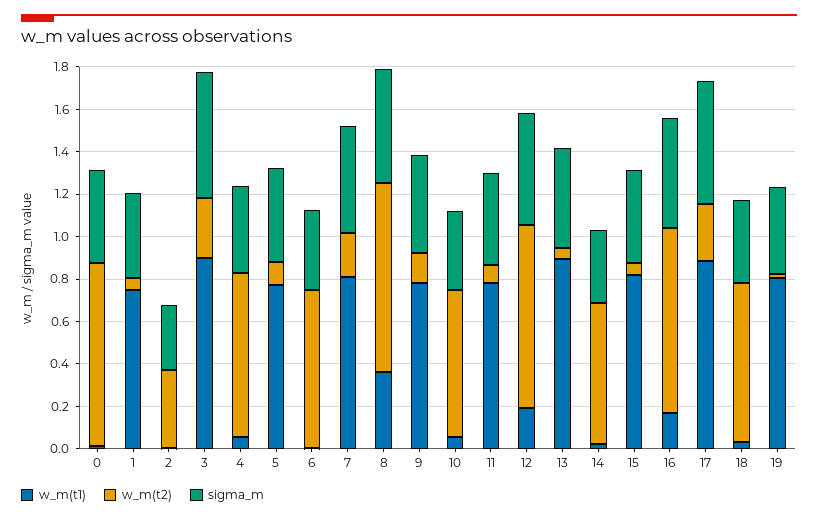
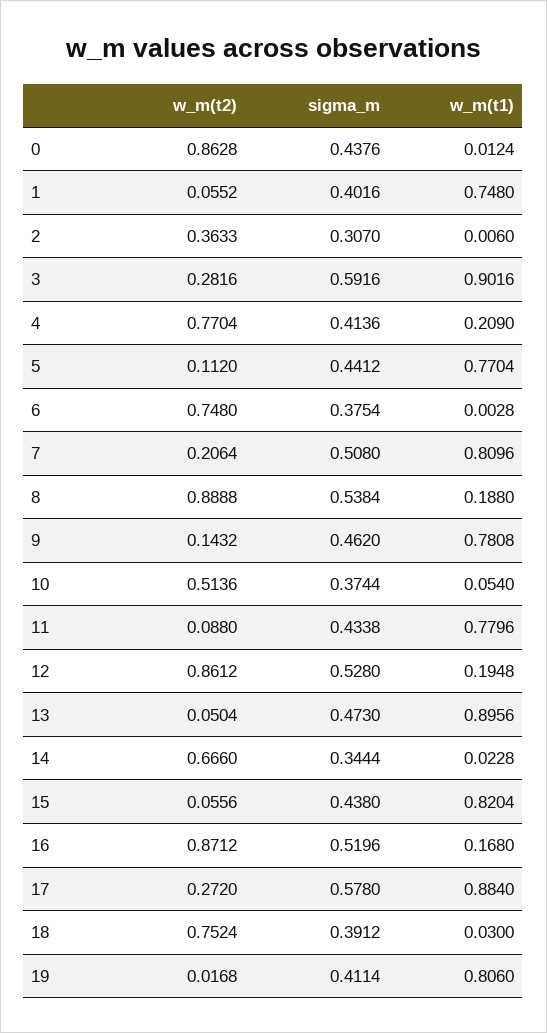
  {
    "w_m(t1)": {
      "0": 0.0124,
      "1": 0.748,
      "2": 0.006,
      "3": 0.9016,
-     "4": 0.05,
+     "4": 0.209,
      "5": 0.7704,
      "6": 0.0028,
      "7": 0.8096,
-     "8": 0.35,
+     "8": 0.188,
      "9": 0.7808,
      "10": 0.054,
      "11": 0.7796,
      "12": 0.1948,
      "13": 0.8956,
      "14": 0.0228,
      "15": 0.8204,
      "16": 0.168,
      "17": 0.884,
      "18": 0.03,
      "19": 0.806
    },
    "w_m(t2)": {
      "0": 0.8628,
      "1": 0.0552,
      "2": 0.3633,
      "3": 0.2816,
      "4": 0.7704,
      "5": 0.112,
      "6": 0.748,
      "7": 0.2064,
      "8": 0.8888,
      "9": 0.1432,
-     "10": 0.7,
+     "10": 0.5136,
      "11": 0.088,
      "12": 0.8612,
      "13": 0.0504,
      "14": 0.666,
      "15": 0.0556,
      "16": 0.8712,
      "17": 0.272,
      "18": 0.7524,
      "19": 0.0168
    },
    "sigma_m": {
      "0": 0.4376,
      "1": 0.4016,
      "2": 0.307,
      "3": 0.5916,
      "4": 0.4136,
      "5": 0.4412,
      "6": 0.3754,
      "7": 0.508,
      "8": 0.5384,
      "9": 0.462,
      "10": 0.3744,
      "11": 0.4338,
      "12": 0.528,
      "13": 0.473,
      "14": 0.3444,
      "15": 0.438,
      "16": 0.5196,
      "17": 0.578,
      "18": 0.3912,
      "19": 0.4114
    }
  }

